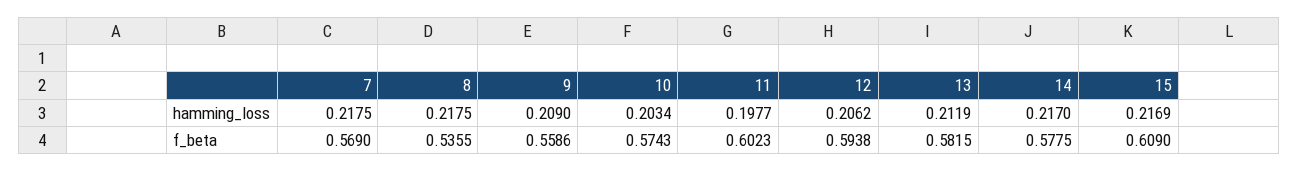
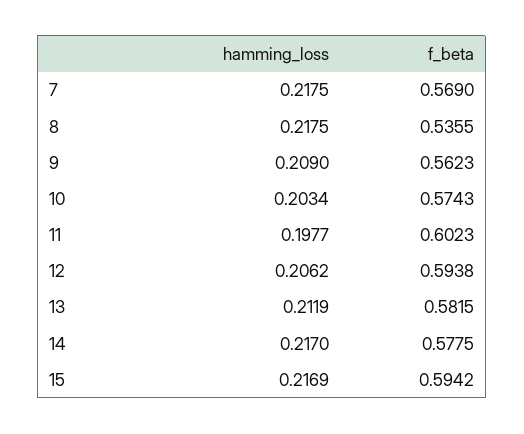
  {
    "7": {
      "hamming_loss": 0.2175,
      "f_beta": 0.569
    },
    "8": {
      "hamming_loss": 0.2175,
      "f_beta": 0.5355
    },
    "9": {
      "hamming_loss": 0.209,
-     "f_beta": 0.5586
+     "f_beta": 0.5623
    },
    "10": {
      "hamming_loss": 0.2034,
      "f_beta": 0.5743
    },
    "11": {
      "hamming_loss": 0.1977,
      "f_beta": 0.6023
    },
    "12": {
      "hamming_loss": 0.2062,
      "f_beta": 0.5938
    },
    "13": {
      "hamming_loss": 0.2119,
      "f_beta": 0.5815
    },
    "14": {
      "hamming_loss": 0.217,
      "f_beta": 0.5775
    },
    "15": {
      "hamming_loss": 0.2169,
-     "f_beta": 0.609
+     "f_beta": 0.5942
    }
  }

